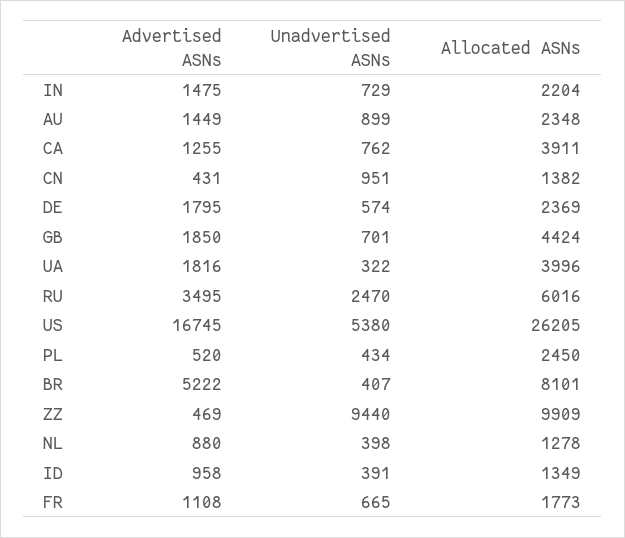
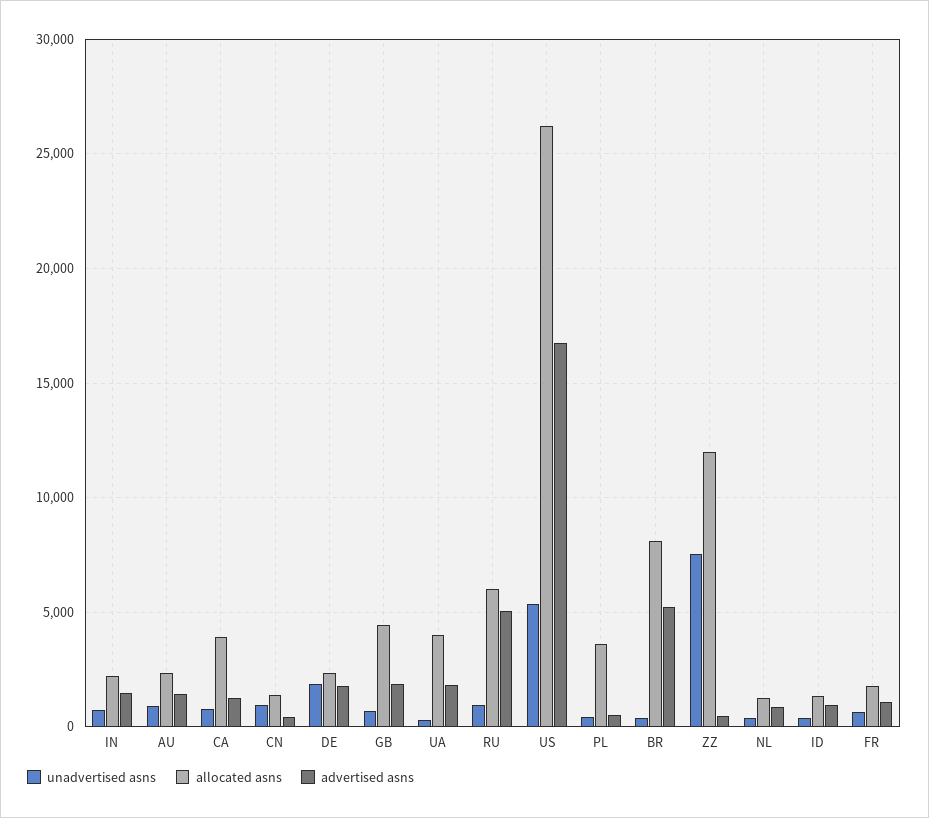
  {
    "Advertised ASNs": {
      "IN": 1475,
      "AU": 1449,
      "CA": 1255,
      "CN": 431,
      "DE": 1795,
      "GB": 1850,
      "UA": 1816,
-     "RU": 3495,
+     "RU": 5000,
      "US": 16745,
      "PL": 520,
      "BR": 5222,
      "ZZ": 469,
      "NL": 880,
      "ID": 958,
      "FR": 1108
    },
    "Unadvertised ASNs": {
      "IN": 729,
      "AU": 899,
      "CA": 762,
      "CN": 951,
-     "DE": 574,
+     "DE": 2000,
      "GB": 701,
      "UA": 322,
-     "RU": 2470,
+     "RU": 1000,
      "US": 5380,
      "PL": 434,
      "BR": 407,
-     "ZZ": 9440,
+     "ZZ": 7500,
      "NL": 398,
      "ID": 391,
      "FR": 665
    },
    "Allocated ASNs": {
      "IN": 2204,
      "AU": 2348,
      "CA": 3911,
      "CN": 1382,
      "DE": 2369,
      "GB": 4424,
      "UA": 3996,
      "RU": 6016,
      "US": 26205,
-     "PL": 2450,
+     "PL": 3500,
      "BR": 8101,
-     "ZZ": 9909,
+     "ZZ": 12000,
      "NL": 1278,
      "ID": 1349,
      "FR": 1773
    }
  }

